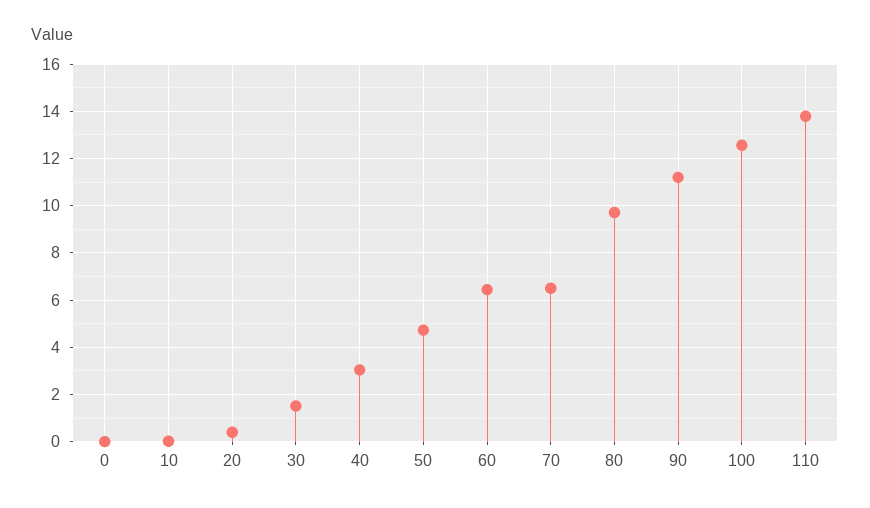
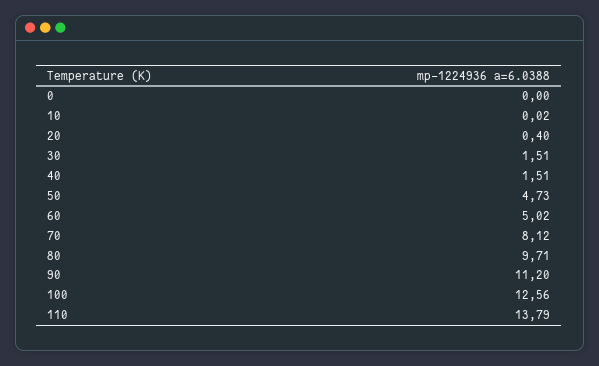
  {
    "0": 0,
    "10": 0.02,
    "20": 0.4,
    "30": 1.51,
-   "40": 3,
+   "40": 1.51,
    "50": 4.73,
-   "60": 6.5,
+   "60": 5.02,
-   "70": 6.5,
+   "70": 8.12,
    "80": 9.71,
    "90": 11.2,
    "100": 12.56,
    "110": 13.79
  }

